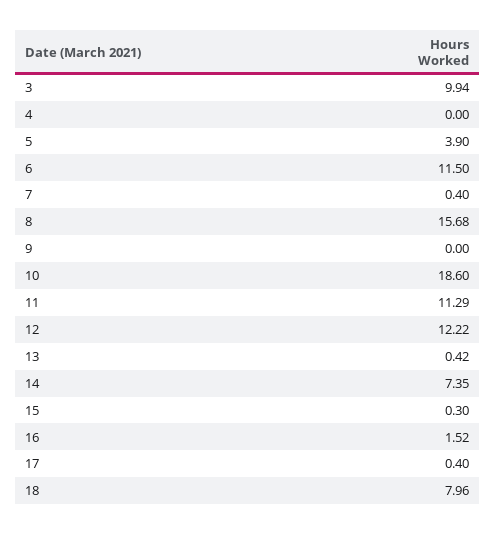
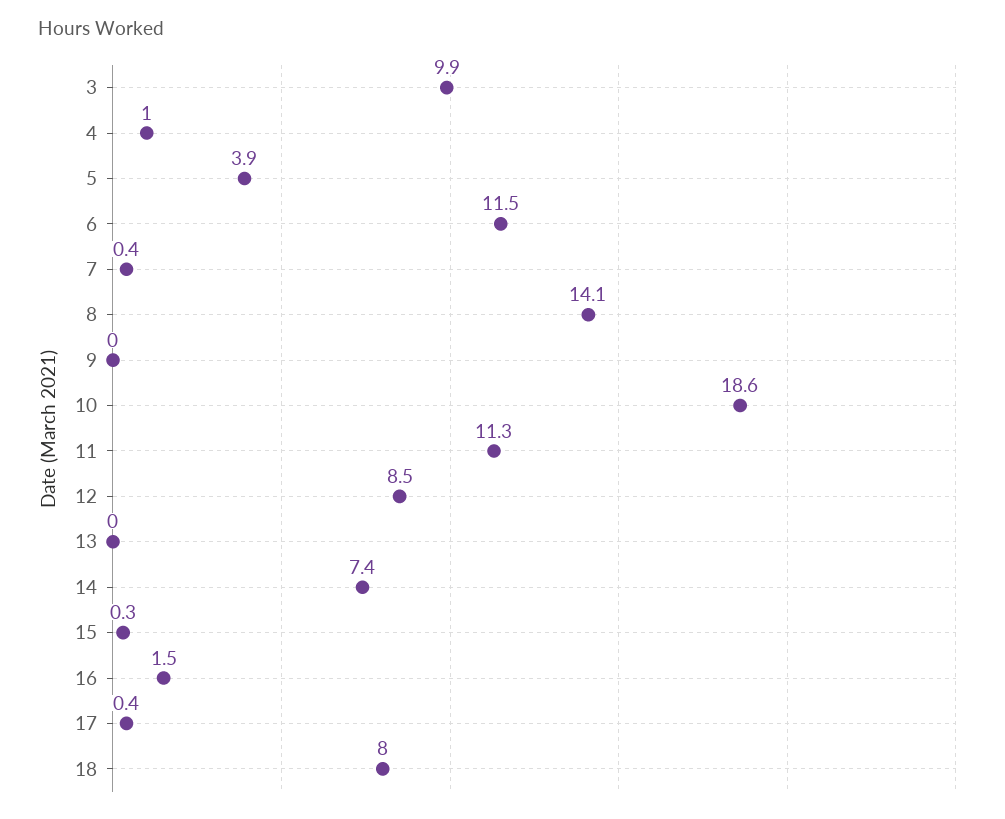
  {
    "3": 9.94,
-   "4": 0,
+   "4": 1,
    "5": 3.9,
    "6": 11.5,
    "7": 0.4,
-   "8": 15.68,
+   "8": 14.1,
    "9": 0,
    "10": 18.6,
    "11": 11.29,
-   "12": 12.22,
+   "12": 8.5,
-   "13": 0.42,
+   "13": 0,
    "14": 7.35,
    "15": 0.3,
    "16": 1.52,
    "17": 0.4,
    "18": 7.96
  }

